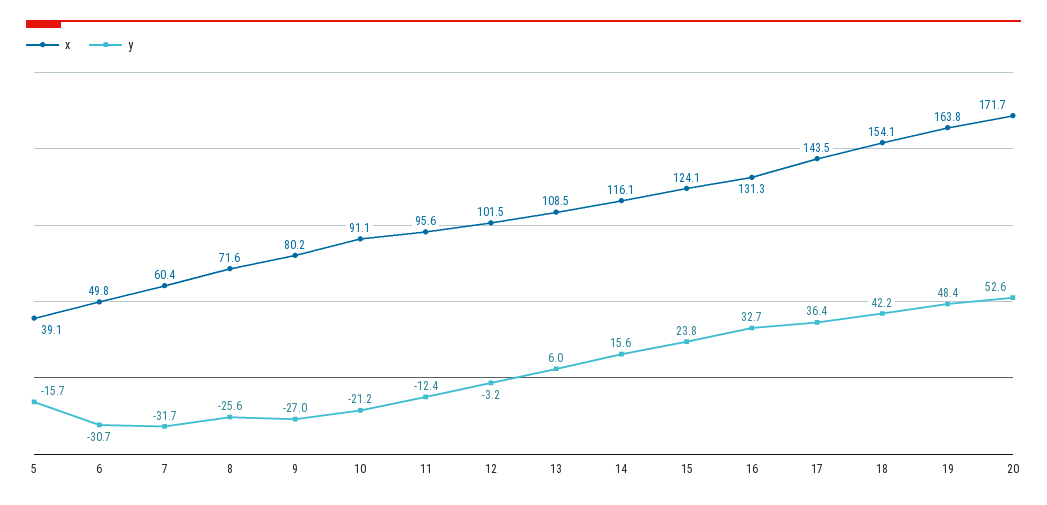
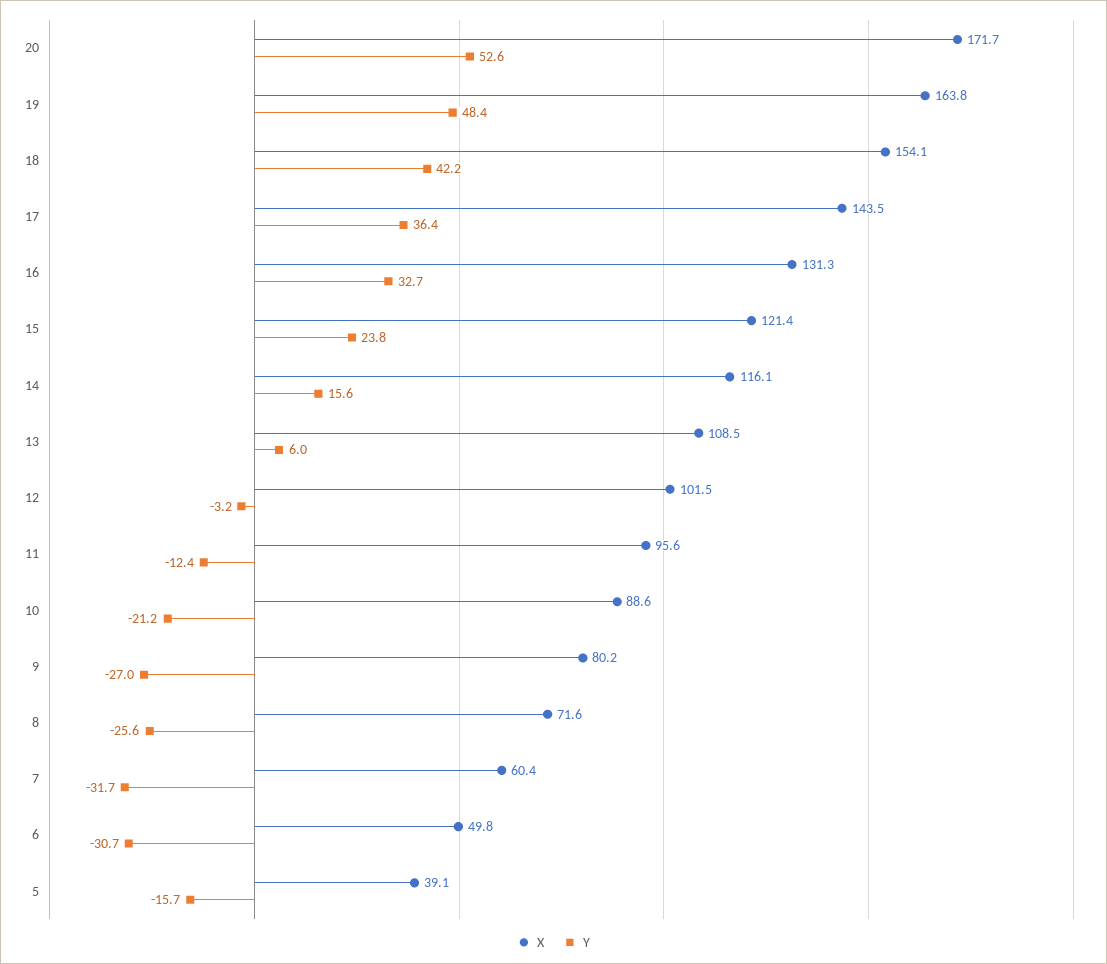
  {
    "x": {
      "5": 39.1,
      "6": 49.8,
      "7": 60.4,
      "8": 71.6,
      "9": 80.2,
-     "10": 91.1,
+     "10": 88.6,
      "11": 95.6,
      "12": 101.5,
      "13": 108.5,
      "14": 116.1,
-     "15": 124.1,
+     "15": 121.4,
      "16": 131.3,
      "17": 143.5,
      "18": 154.1,
      "19": 163.8,
      "20": 171.7
    },
    "y": {
      "5": -15.7,
      "6": -30.7,
      "7": -31.7,
      "8": -25.6,
      "9": -27,
      "10": -21.2,
      "11": -12.4,
      "12": -3.2,
      "13": 6,
      "14": 15.6,
      "15": 23.8,
      "16": 32.7,
      "17": 36.4,
      "18": 42.2,
      "19": 48.4,
      "20": 52.6
    }
  }

